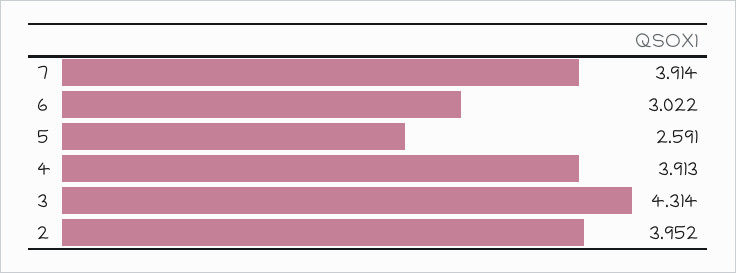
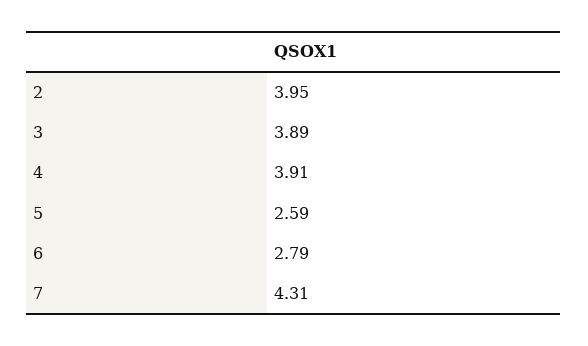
  {
-   "7": 3.914,
+   "7": 4.31,
-   "6": 3.022,
+   "6": 2.79,
    "5": 2.591,
    "4": 3.913,
-   "3": 4.314,
+   "3": 3.89,
    "2": 3.952
  }

